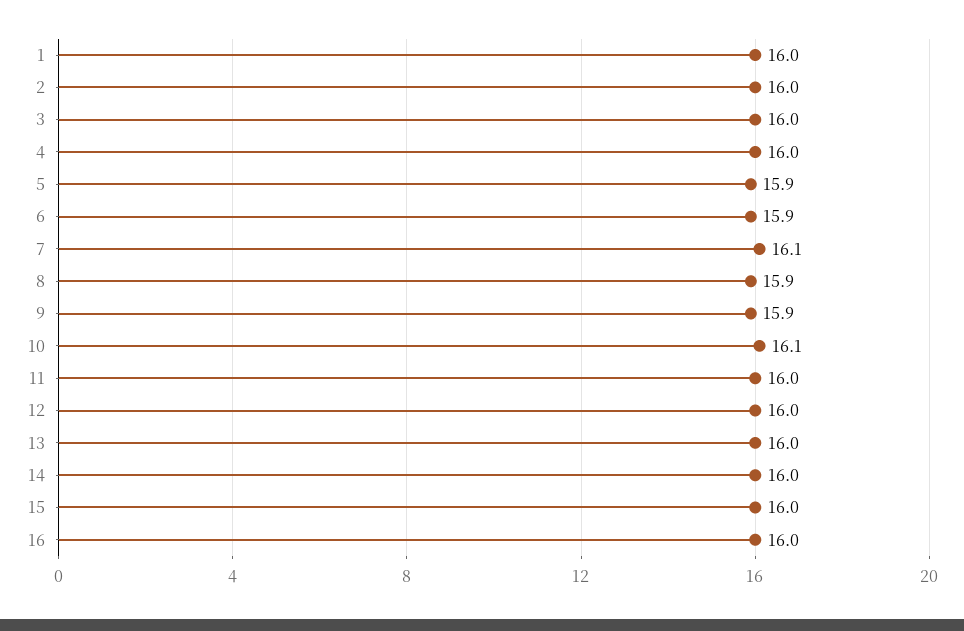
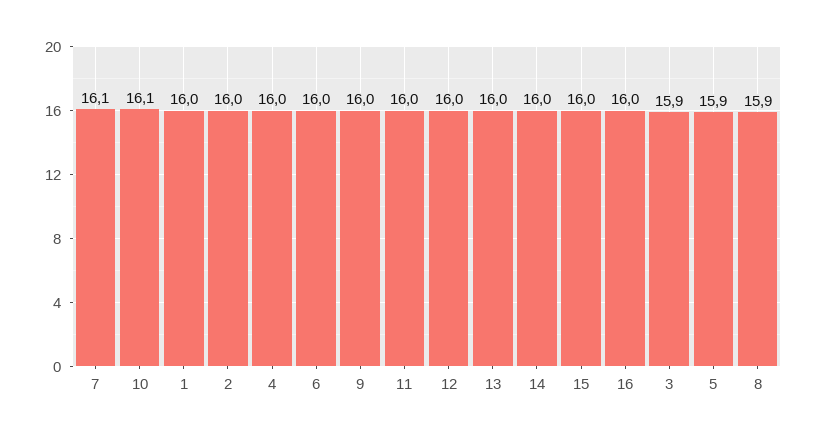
  {
    "1": 16,
    "2": 16,
-   "3": 16,
+   "3": 15.9,
    "4": 16,
    "5": 15.9,
-   "6": 15.9,
+   "6": 16,
    "7": 16.1,
    "8": 15.9,
-   "9": 15.9,
+   "9": 16,
    "10": 16.1,
    "11": 16,
    "12": 16,
    "13": 16,
    "14": 16,
    "15": 16,
    "16": 16
  }

